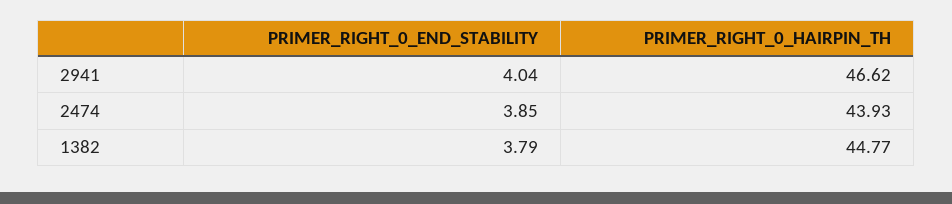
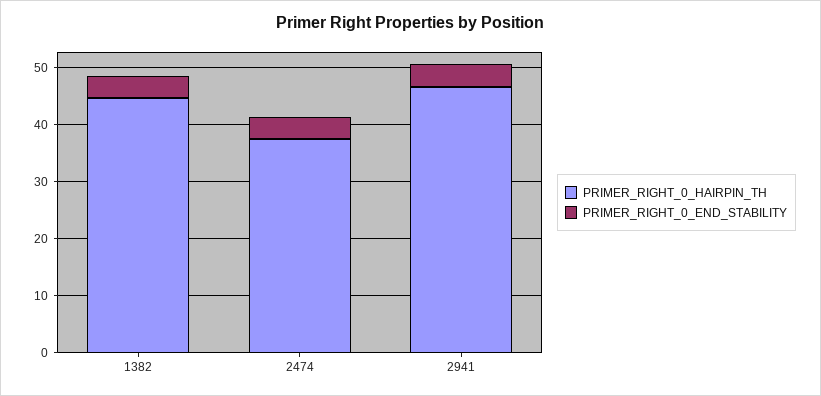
  {
    "PRIMER_RIGHT_0_END_STABILITY": {
      "2941": 4.04,
      "2474": 3.85,
      "1382": 3.79
    },
    "PRIMER_RIGHT_0_HAIRPIN_TH": {
      "2941": 46.62,
-     "2474": 43.93,
+     "2474": 38,
      "1382": 44.77
    }
  }

